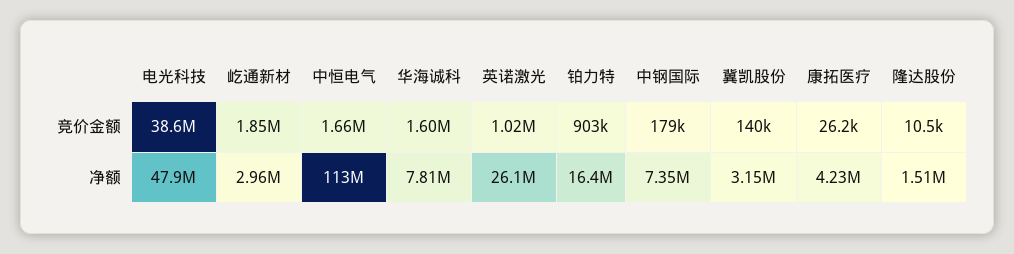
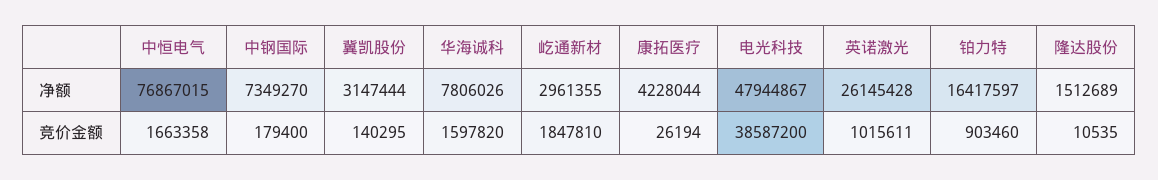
  {
    "电光科技": {
      "竞价金额": 38587200,
      "净额": 47944867
    },
    "屹通新材": {
      "竞价金额": 1847810,
      "净额": 2961355
    },
    "中恒电气": {
      "竞价金额": 1663358,
-     "净额": 113000000
+     "净额": 76867015
    },
    "华海诚科": {
      "竞价金额": 1597820,
      "净额": 7806026
    },
    "英诺激光": {
      "竞价金额": 1015611,
      "净额": 26145428
    },
    "铂力特": {
      "竞价金额": 903460,
      "净额": 16417597
    },
    "中钢国际": {
      "竞价金额": 179400,
      "净额": 7349270
    },
    "冀凯股份": {
      "竞价金额": 140295,
      "净额": 3147444
    },
    "康拓医疗": {
      "竞价金额": 26194,
      "净额": 4228044
    },
    "隆达股份": {
      "竞价金额": 10535,
      "净额": 1512689
    }
  }

